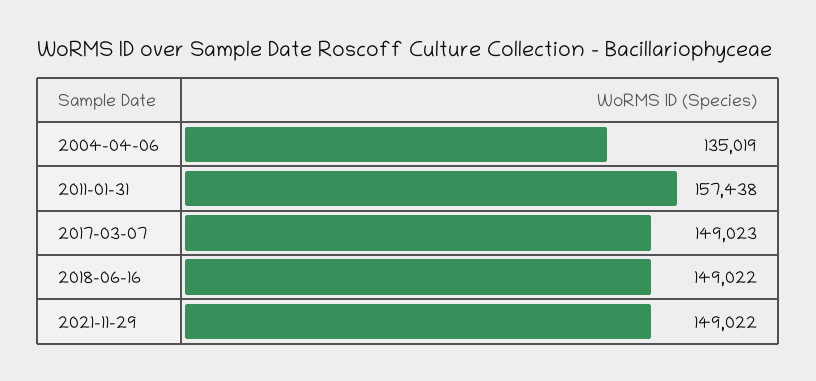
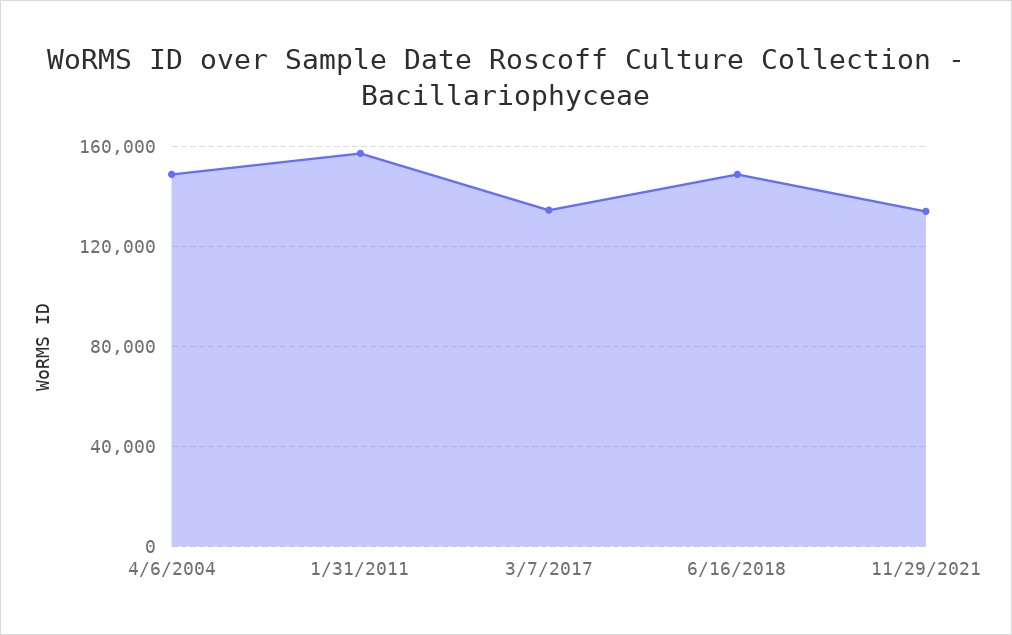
  {
-   "2004-04-06": 135019,
+   "2004-04-06": 150000,
    "2011-01-31": 157438,
-   "2017-03-07": 149023,
+   "2017-03-07": 135000,
    "2018-06-16": 149022,
-   "2021-11-29": 149022
+   "2021-11-29": 135000
  }

